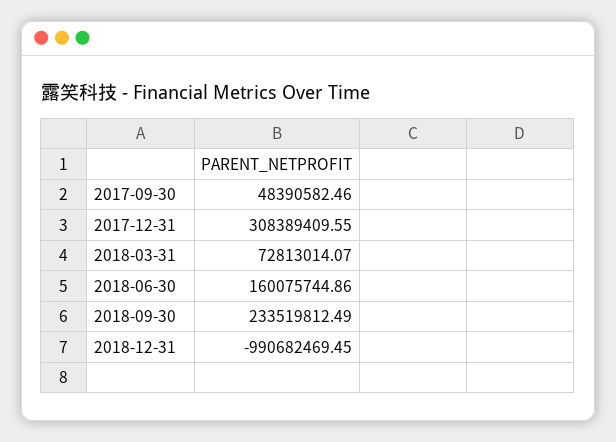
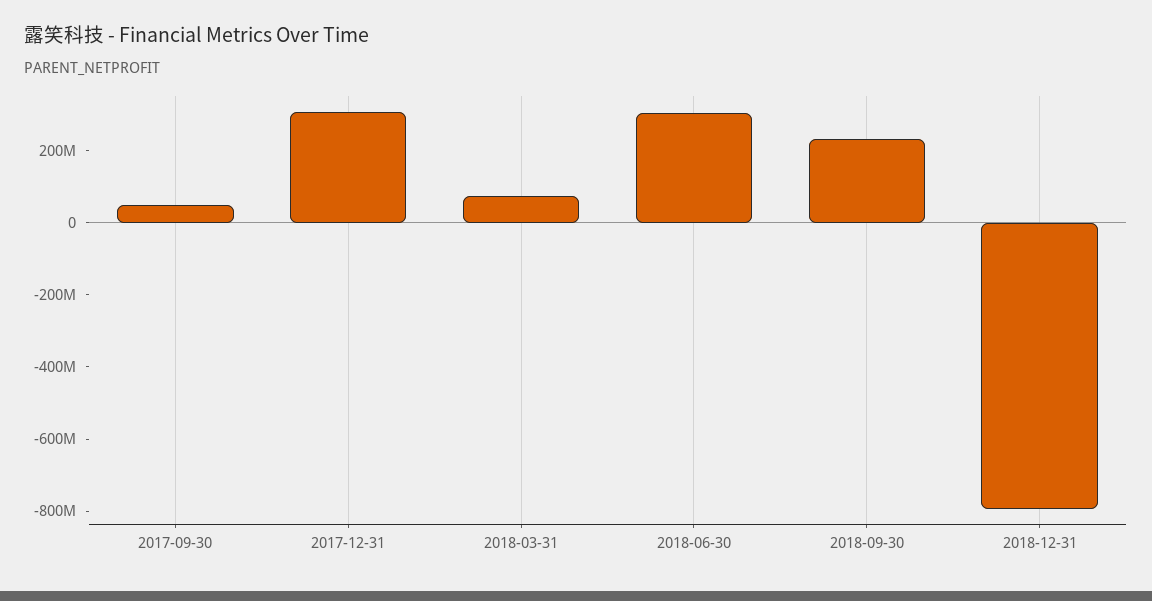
  {
    "2017-09-30": 48390582.46,
    "2017-12-31": 308389409.55,
    "2018-03-31": 72813014.07,
-   "2018-06-30": 160075744.86,
+   "2018-06-30": 300000000,
    "2018-09-30": 233519812.49,
-   "2018-12-31": -990682469.45
+   "2018-12-31": -800000000
  }

